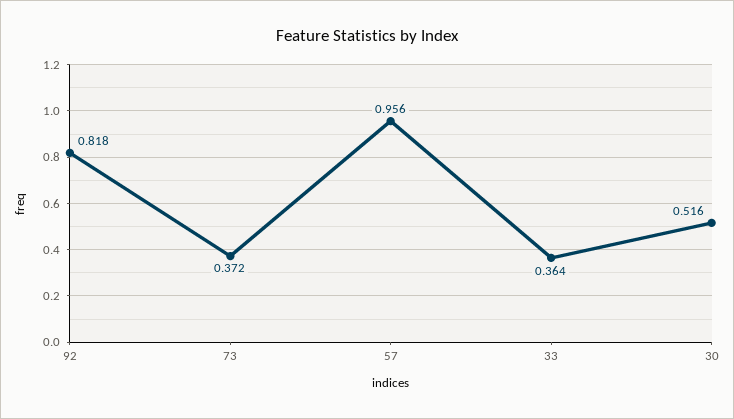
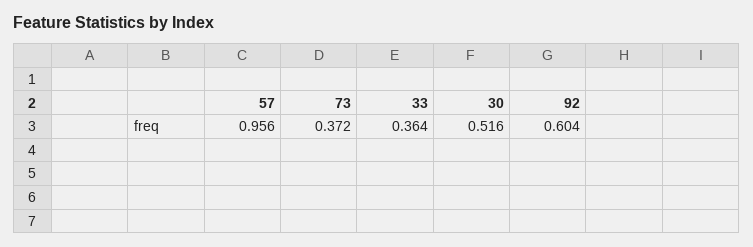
  {
-   "92": 0.818,
+   "92": 0.604,
    "73": 0.372,
    "57": 0.956,
    "33": 0.364,
    "30": 0.516
  }

